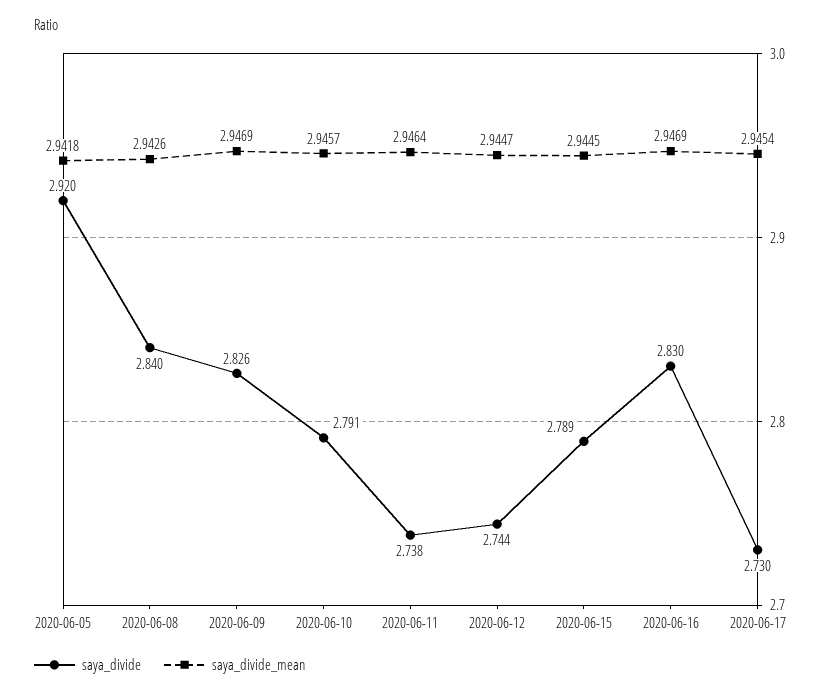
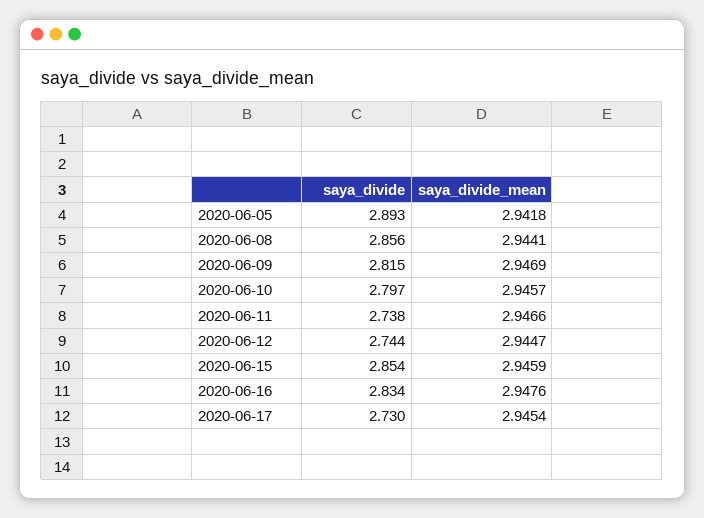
  {
    "saya_divide": {
-     "2020-06-05": 2.92,
+     "2020-06-05": 2.893,
-     "2020-06-08": 2.84,
+     "2020-06-08": 2.856,
-     "2020-06-09": 2.826,
+     "2020-06-09": 2.815,
-     "2020-06-10": 2.791,
+     "2020-06-10": 2.797,
      "2020-06-11": 2.738,
      "2020-06-12": 2.744,
-     "2020-06-15": 2.789,
+     "2020-06-15": 2.854,
-     "2020-06-16": 2.83,
+     "2020-06-16": 2.834,
      "2020-06-17": 2.73
    },
    "saya_divide_mean": {
      "2020-06-05": 2.9418,
-     "2020-06-08": 2.9426,
+     "2020-06-08": 2.9441,
      "2020-06-09": 2.9469,
      "2020-06-10": 2.9457,
-     "2020-06-11": 2.9464,
+     "2020-06-11": 2.9466,
      "2020-06-12": 2.9447,
-     "2020-06-15": 2.9445,
+     "2020-06-15": 2.9459,
-     "2020-06-16": 2.9469,
+     "2020-06-16": 2.9476,
      "2020-06-17": 2.9454
    }
  }

